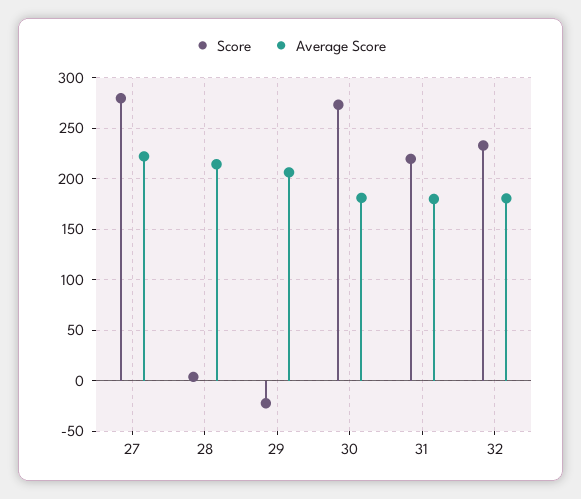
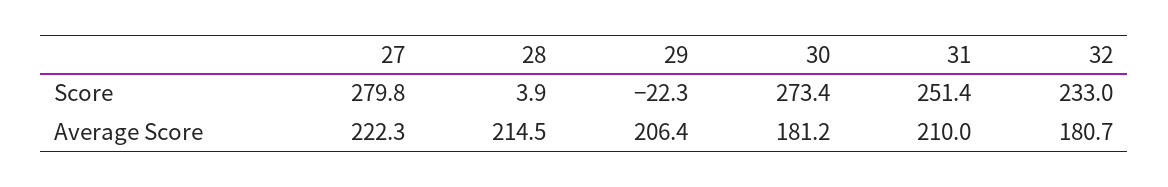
  {
    "Score": {
      "27": 279.8,
      "28": 3.9,
      "29": -22.3,
      "30": 273.4,
-     "31": 220,
+     "31": 251.4,
      "32": 233
    },
    "Average Score": {
      "27": 222.3,
      "28": 214.5,
      "29": 206.4,
      "30": 181.2,
-     "31": 180,
+     "31": 210,
      "32": 180.7
    }
  }

